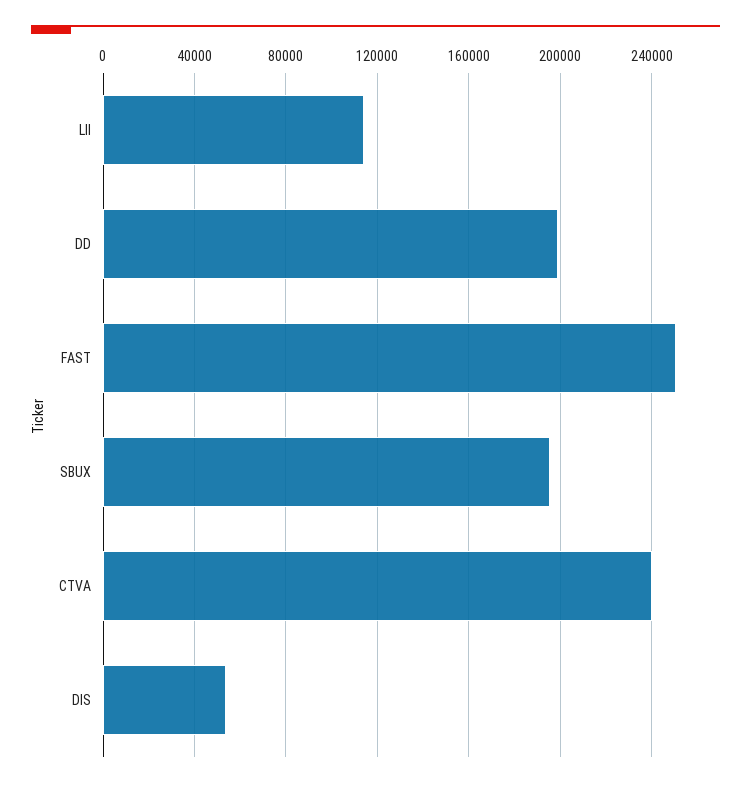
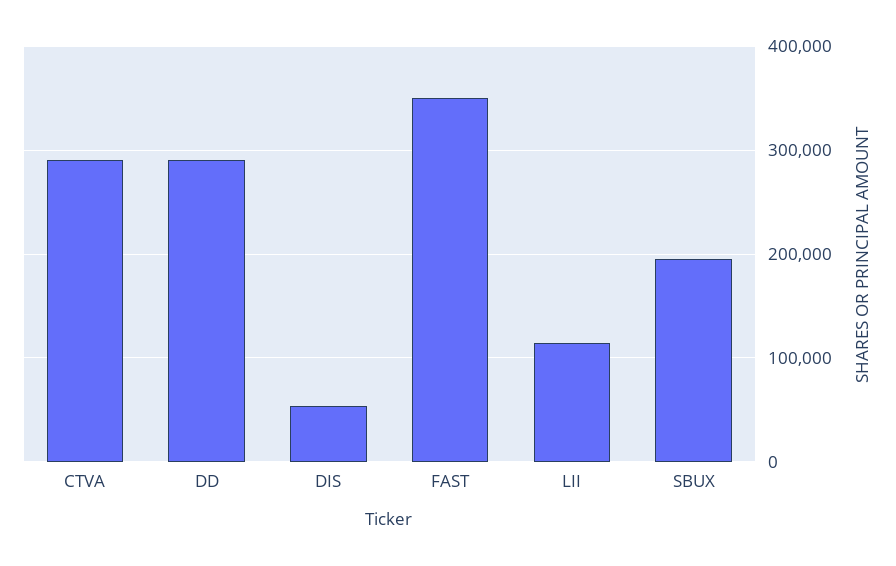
  {
    "LII": 115000,
-   "DD": 200000,
+   "DD": 290000,
-   "FAST": 250000,
+   "FAST": 350000,
    "SBUX": 195000,
-   "CTVA": 240000,
+   "CTVA": 290000,
    "DIS": 55000
  }

